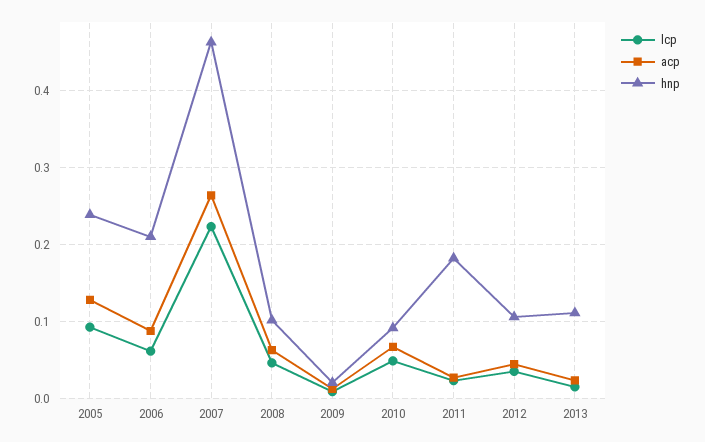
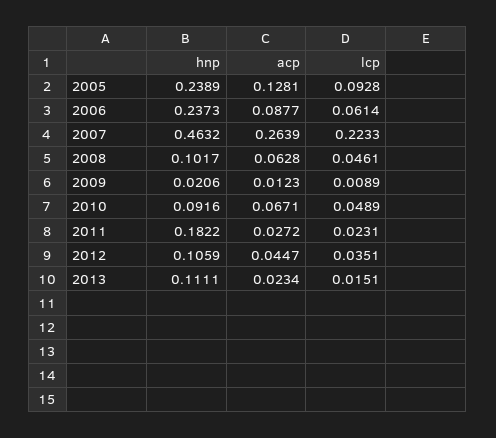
  {
    "lcp": {
      "2005": 0.0928,
      "2006": 0.0614,
      "2007": 0.2233,
      "2008": 0.0461,
      "2009": 0.0089,
      "2010": 0.0489,
      "2011": 0.0231,
      "2012": 0.0351,
      "2013": 0.0151
    },
    "acp": {
      "2005": 0.1281,
      "2006": 0.0877,
      "2007": 0.2639,
      "2008": 0.0628,
      "2009": 0.0123,
      "2010": 0.0671,
      "2011": 0.0272,
      "2012": 0.0447,
      "2013": 0.0234
    },
    "hnp": {
      "2005": 0.2389,
-     "2006": 0.21,
+     "2006": 0.2373,
      "2007": 0.4632,
      "2008": 0.1017,
      "2009": 0.0206,
      "2010": 0.0916,
      "2011": 0.1822,
      "2012": 0.1059,
      "2013": 0.1111
    }
  }

